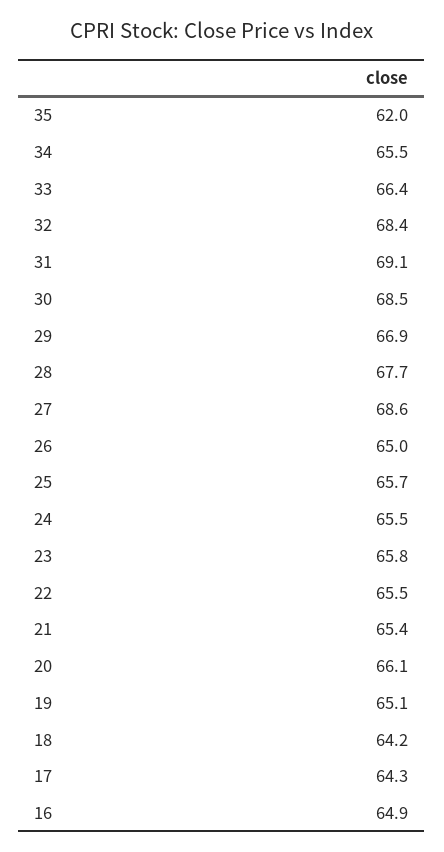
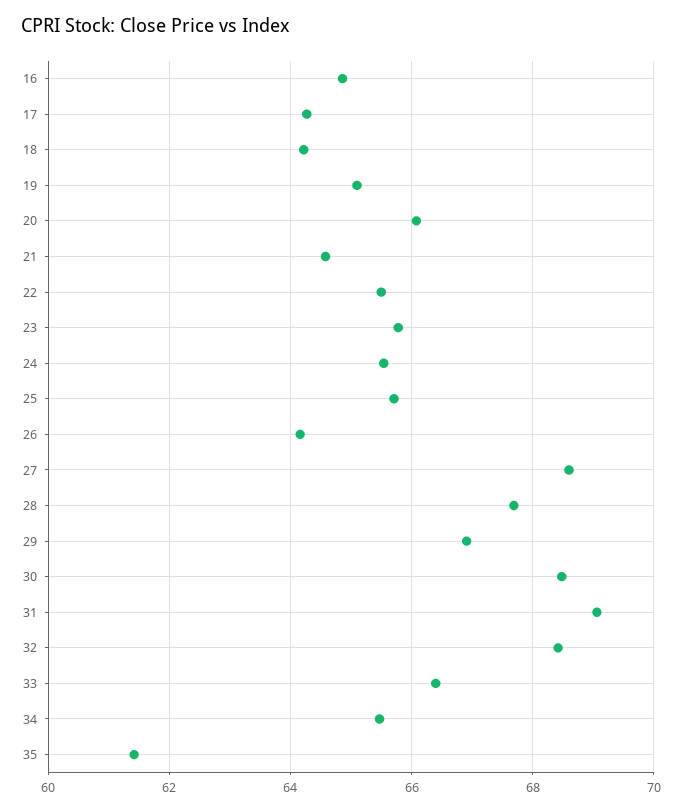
  {
-   "35": 62,
+   "35": 61.4,
    "34": 65.5,
    "33": 66.4,
    "32": 68.4,
    "31": 69.1,
    "30": 68.5,
    "29": 66.9,
    "28": 67.7,
    "27": 68.6,
-   "26": 65,
+   "26": 64.2,
    "25": 65.7,
    "24": 65.5,
    "23": 65.8,
    "22": 65.5,
-   "21": 65.4,
+   "21": 64.6,
    "20": 66.1,
    "19": 65.1,
    "18": 64.2,
    "17": 64.3,
    "16": 64.9
  }

